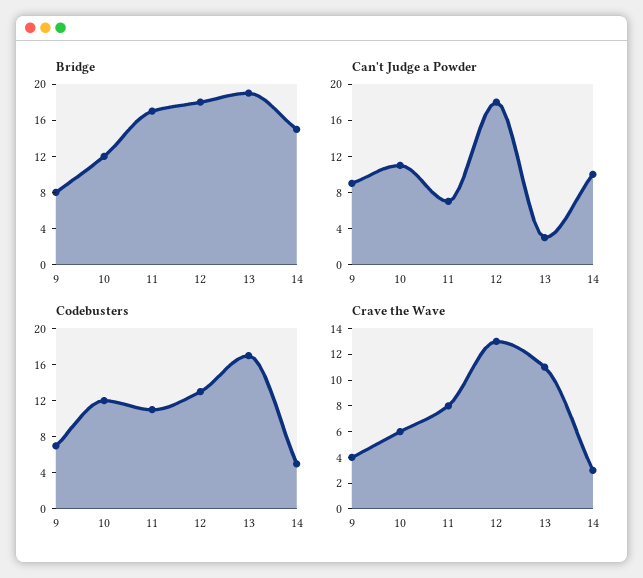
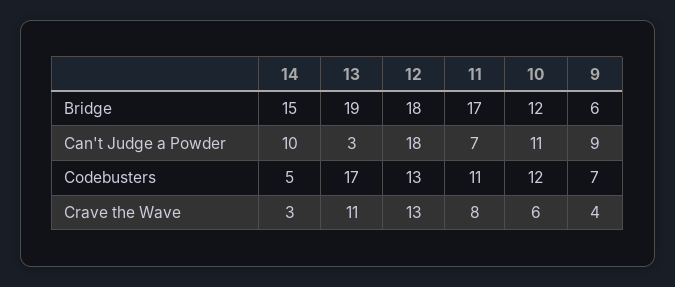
  {
    "Bridge": {
-     "9": 8,
+     "9": 6,
      "10": 12,
      "11": 17,
      "12": 18,
      "13": 19,
      "14": 15
    },
    "Can't Judge a Powder": {
      "9": 9,
      "10": 11,
      "11": 7,
      "12": 18,
      "13": 3,
      "14": 10
    },
    "Codebusters": {
      "9": 7,
      "10": 12,
      "11": 11,
      "12": 13,
      "13": 17,
      "14": 5
    },
    "Crave the Wave": {
      "9": 4,
      "10": 6,
      "11": 8,
      "12": 13,
      "13": 11,
      "14": 3
    }
  }

